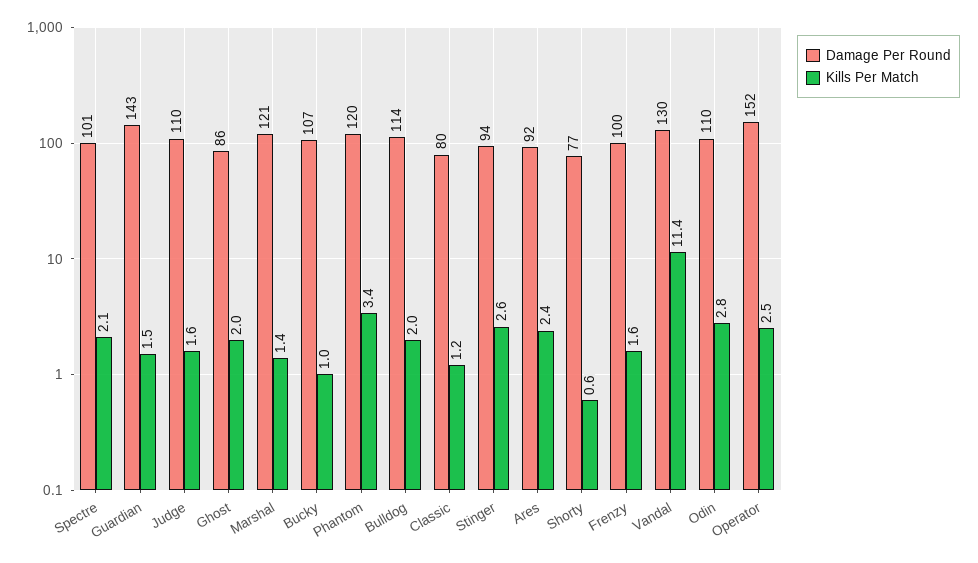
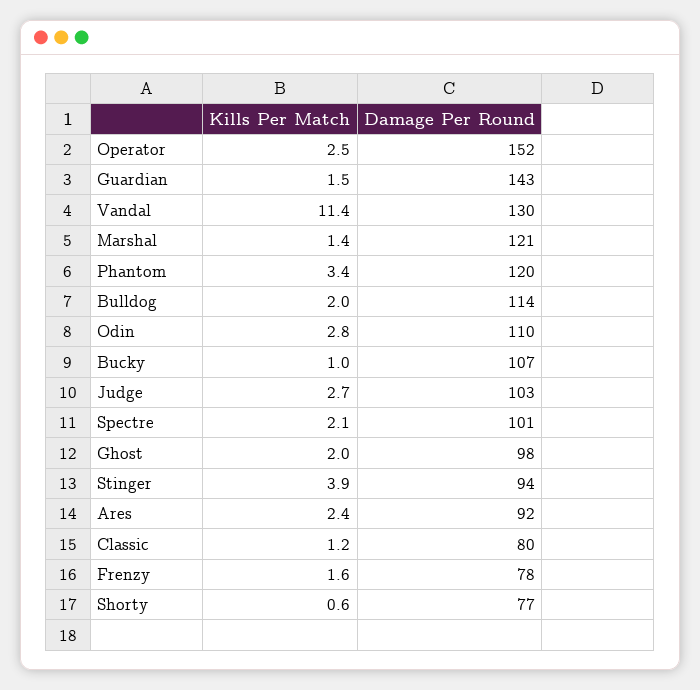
  {
    "Damage Per Round": {
      "Spectre": 101,
      "Guardian": 143,
-     "Judge": 110,
+     "Judge": 103,
-     "Ghost": 86,
+     "Ghost": 98,
      "Marshal": 121,
      "Bucky": 107,
      "Phantom": 120,
      "Bulldog": 114,
      "Classic": 80,
      "Stinger": 94,
      "Ares": 92,
      "Shorty": 77,
-     "Frenzy": 100,
+     "Frenzy": 78,
      "Vandal": 130,
      "Odin": 110,
      "Operator": 152
    },
    "Kills Per Match": {
      "Spectre": 2.1,
      "Guardian": 1.5,
-     "Judge": 1.6,
+     "Judge": 2.7,
      "Ghost": 2,
      "Marshal": 1.4,
      "Bucky": 1,
      "Phantom": 3.4,
      "Bulldog": 2,
      "Classic": 1.2,
-     "Stinger": 2.6,
+     "Stinger": 3.9,
      "Ares": 2.4,
      "Shorty": 0.6,
      "Frenzy": 1.6,
      "Vandal": 11.4,
      "Odin": 2.8,
      "Operator": 2.5
    }
  }

